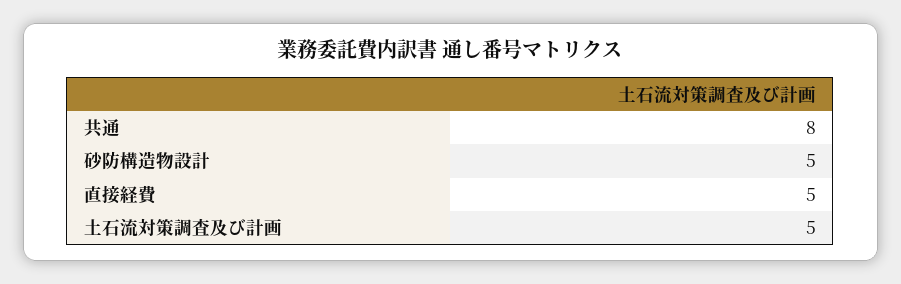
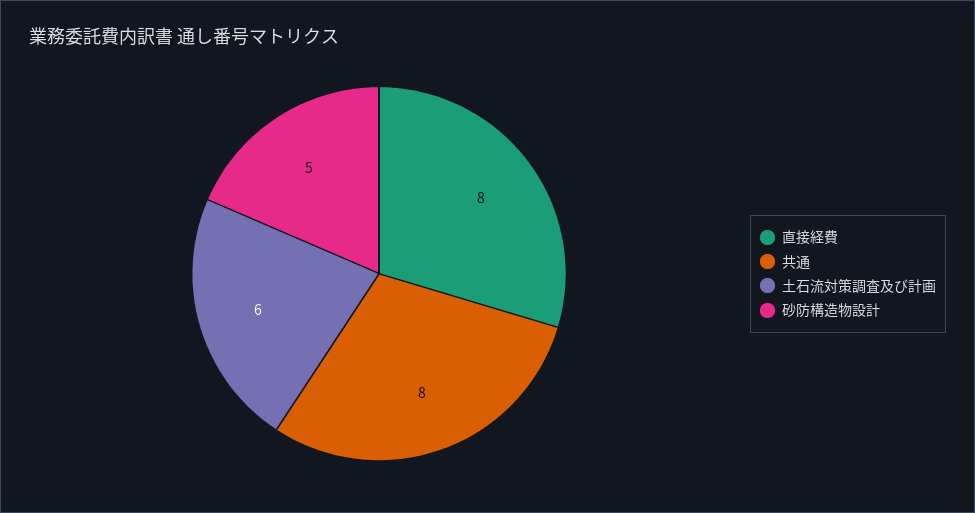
  {
    "共通": 8,
    "砂防構造物設計": 5,
-   "直接経費": 5,
+   "直接経費": 8,
-   "土石流対策調査及び計画": 5
+   "土石流対策調査及び計画": 6
  }

